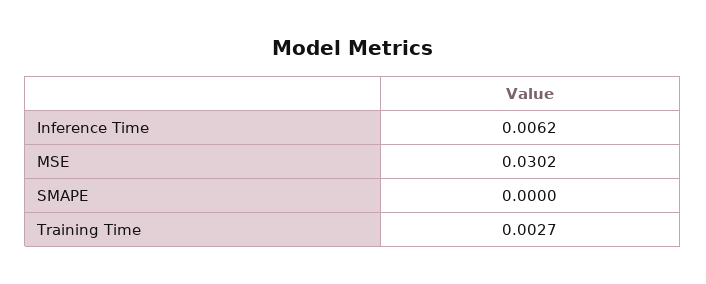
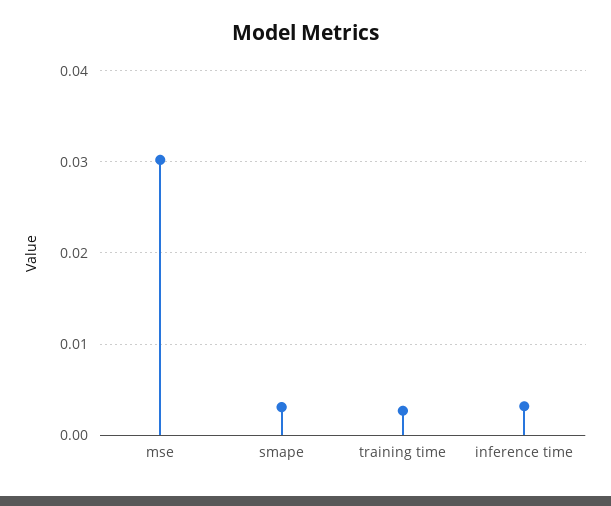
  {
-   "Inference Time": 0.0062,
+   "Inference Time": 0.003,
    "MSE": 0.0302,
-   "SMAPE": 0,
+   "SMAPE": 0.003,
    "Training Time": 0.0027
  }

